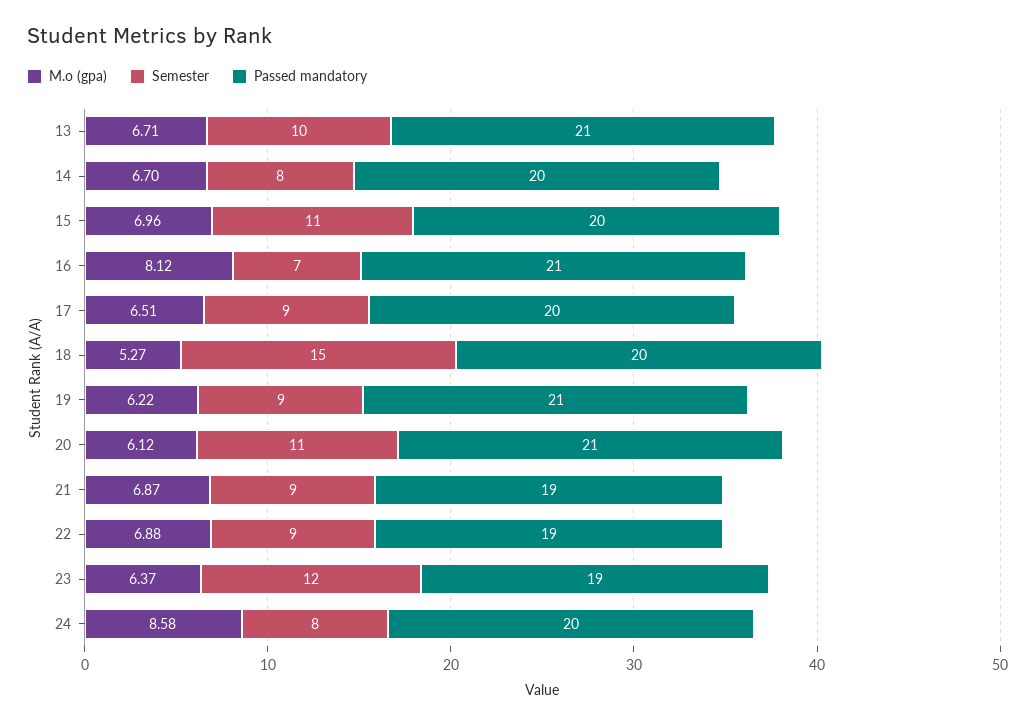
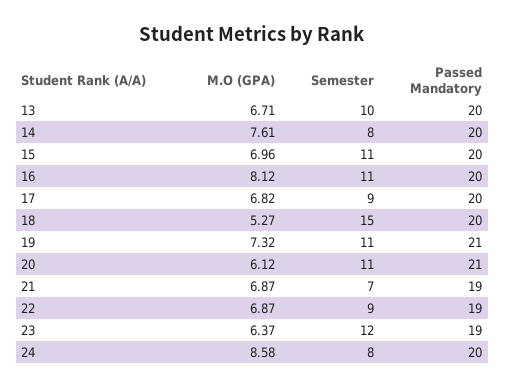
  {
    "M.o (gpa)": {
      "13": 6.71,
-     "14": 6.7,
+     "14": 7.61,
      "15": 6.96,
      "16": 8.12,
-     "17": 6.51,
+     "17": 6.82,
      "18": 5.27,
-     "19": 6.22,
+     "19": 7.32,
      "20": 6.12,
      "21": 6.87,
-     "22": 6.88,
+     "22": 6.87,
      "23": 6.37,
      "24": 8.58
    },
    "Semester": {
      "13": 10,
      "14": 8,
      "15": 11,
-     "16": 7,
+     "16": 11,
      "17": 9,
      "18": 15,
-     "19": 9,
+     "19": 11,
      "20": 11,
-     "21": 9,
+     "21": 7,
      "22": 9,
      "23": 12,
      "24": 8
    },
    "Passed mandatory": {
-     "13": 21,
+     "13": 20,
      "14": 20,
      "15": 20,
-     "16": 21,
+     "16": 20,
      "17": 20,
      "18": 20,
      "19": 21,
      "20": 21,
      "21": 19,
      "22": 19,
      "23": 19,
      "24": 20
    }
  }

